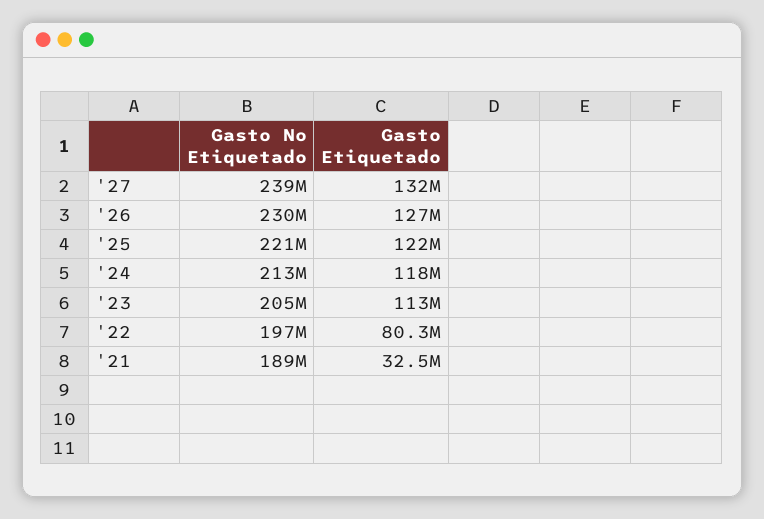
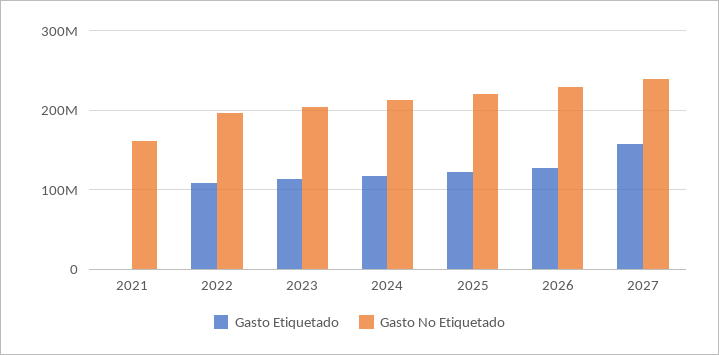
  {
    "Gasto No Etiquetado": {
      "'27": 239000000,
      "'26": 230000000,
      "'25": 221000000,
      "'24": 213000000,
      "'23": 205000000,
      "'22": 197000000,
-     "'21": 189000000
+     "'21": 160000000
    },
    "Gasto Etiquetado": {
-     "'27": 132000000,
+     "'27": 160000000,
      "'26": 127000000,
      "'25": 122000000,
      "'24": 118000000,
      "'23": 113000000,
-     "'22": 80300000,
+     "'22": 110000000,
-     "'21": 32500000
+     "'21": 0
    }
  }

